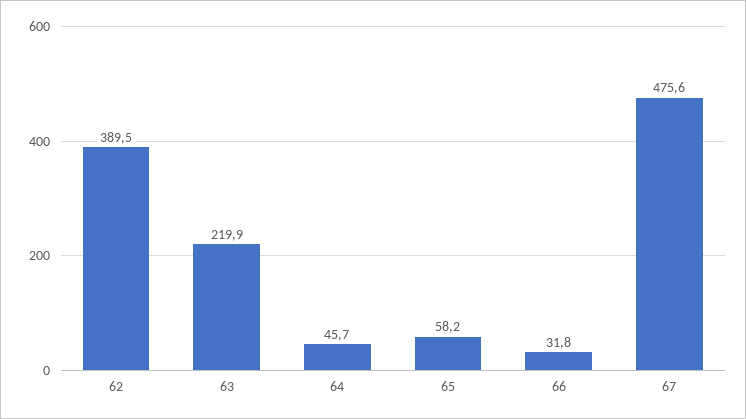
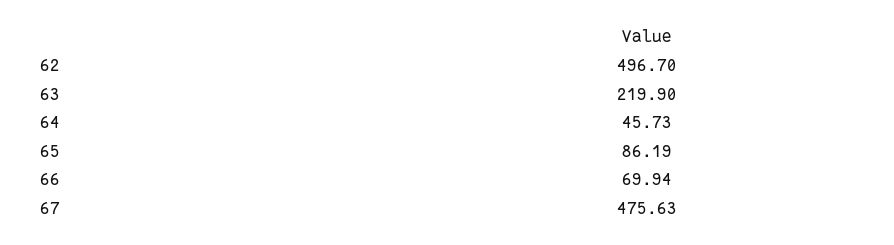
  {
-   "62": 389.5,
+   "62": 496.7,
    "63": 219.9,
    "64": 45.73,
-   "65": 58.2,
+   "65": 86.19,
-   "66": 31.8,
+   "66": 69.94,
    "67": 475.63
  }

